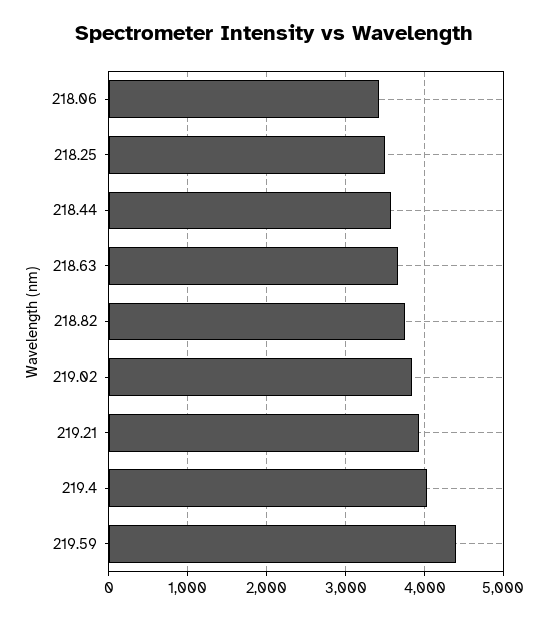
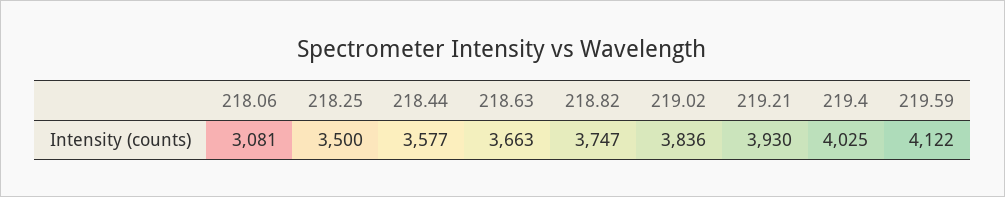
  {
-   "218.06": 3400,
+   "218.06": 3081,
    "218.25": 3500,
    "218.44": 3577,
    "218.63": 3663,
    "218.82": 3747,
    "219.02": 3836,
    "219.21": 3930,
    "219.4": 4025,
-   "219.59": 4400
+   "219.59": 4122
  }

